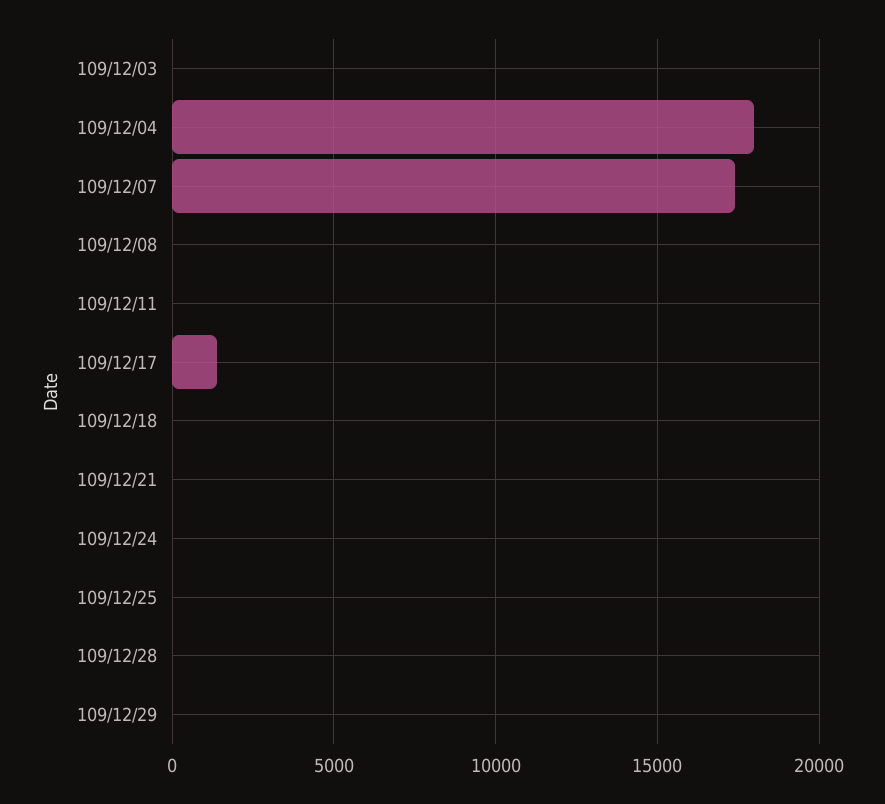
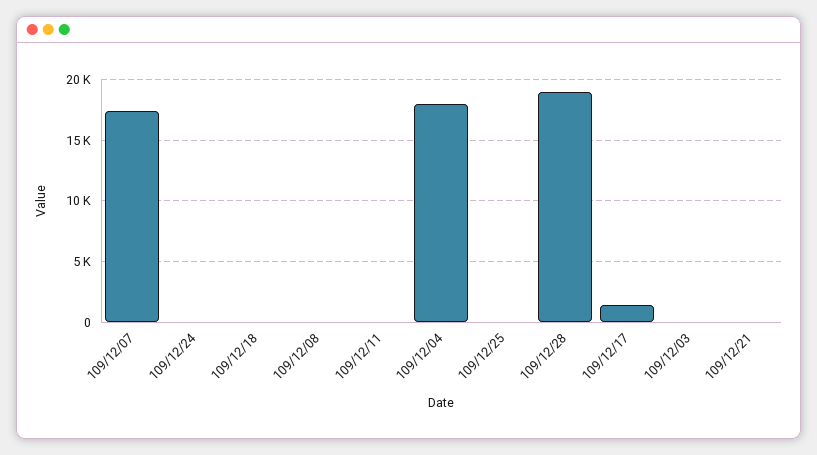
  {
    "109/12/03": 0,
    "109/12/04": 18000,
    "109/12/07": 17500,
    "109/12/08": 0,
    "109/12/11": 0,
    "109/12/17": 1500,
    "109/12/18": 0,
    "109/12/21": 0,
    "109/12/24": 0,
    "109/12/25": 0,
-   "109/12/28": 0,
+   "109/12/28": 19000
-   "109/12/29": 0
  }

